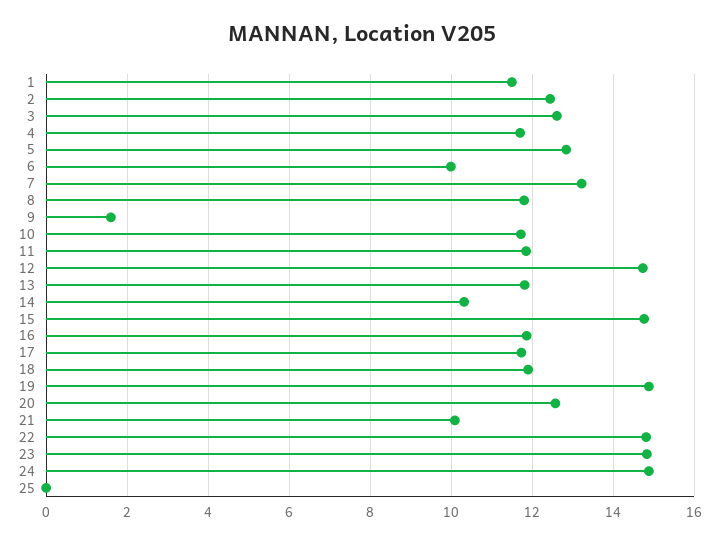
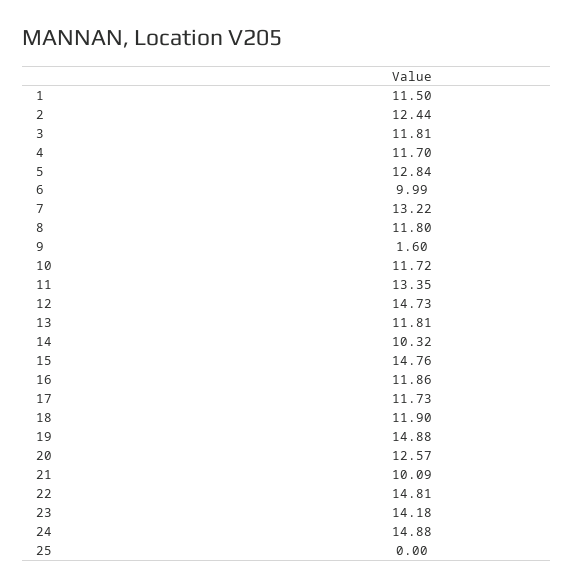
  {
    "1": 11.5,
    "2": 12.44,
-   "3": 12.6,
+   "3": 11.81,
    "4": 11.7,
    "5": 12.84,
    "6": 9.99,
    "7": 13.22,
    "8": 11.8,
    "9": 1.6,
    "10": 11.72,
-   "11": 11.8,
+   "11": 13.35,
    "12": 14.73,
    "13": 11.81,
    "14": 10.32,
    "15": 14.76,
    "16": 11.86,
    "17": 11.73,
    "18": 11.9,
    "19": 14.88,
    "20": 12.57,
    "21": 10.09,
    "22": 14.81,
-   "23": 14.8,
+   "23": 14.18,
    "24": 14.88,
    "25": 0
  }

